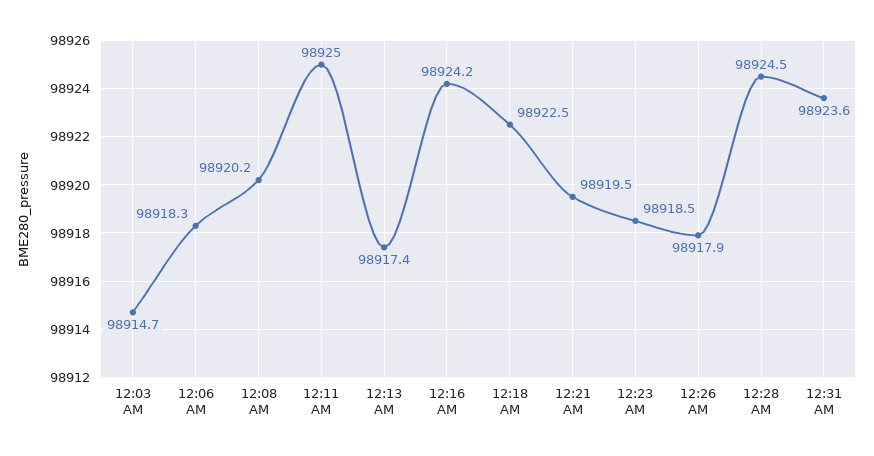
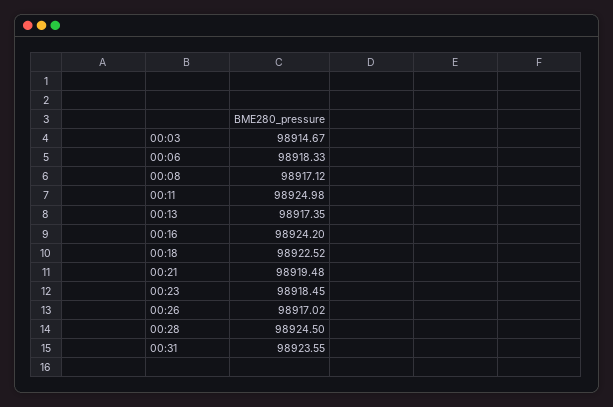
  {
    "12:03 AM": 98914.67,
    "12:06 AM": 98918.33,
-   "12:08 AM": 98920.2,
+   "12:08 AM": 98917.12,
    "12:11 AM": 98924.98,
    "12:13 AM": 98917.35,
    "12:16 AM": 98924.2,
    "12:18 AM": 98922.52,
    "12:21 AM": 98919.48,
    "12:23 AM": 98918.45,
-   "12:26 AM": 98917.9,
+   "12:26 AM": 98917.02,
    "12:28 AM": 98924.5,
    "12:31 AM": 98923.55
  }

